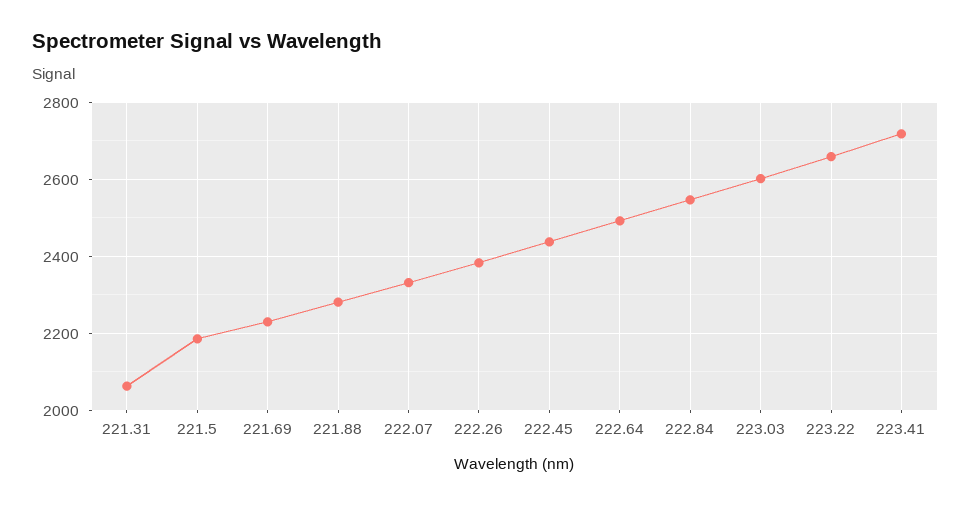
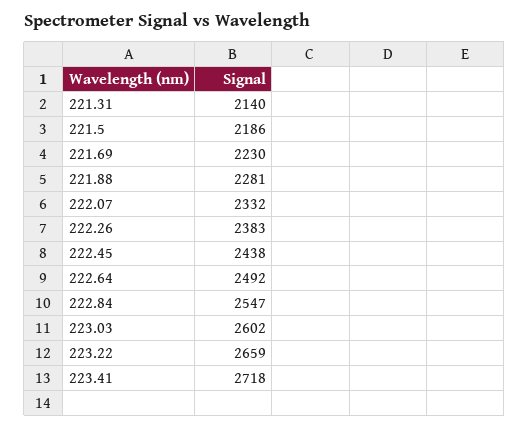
  {
-   "221.31": 2060,
+   "221.31": 2140,
    "221.5": 2186,
    "221.69": 2230,
    "221.88": 2281,
    "222.07": 2332,
    "222.26": 2383,
    "222.45": 2438,
    "222.64": 2492,
    "222.84": 2547,
    "223.03": 2602,
    "223.22": 2659,
    "223.41": 2718
  }

